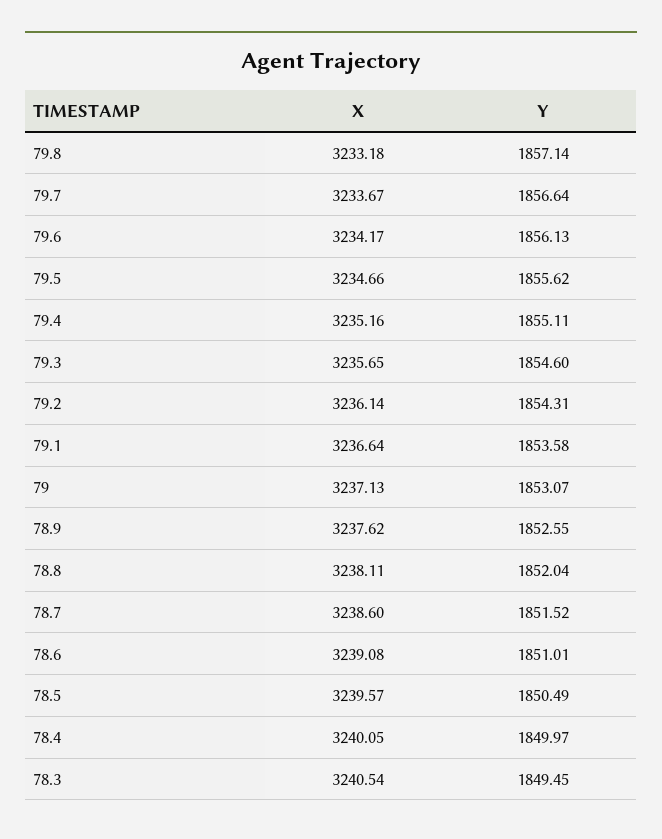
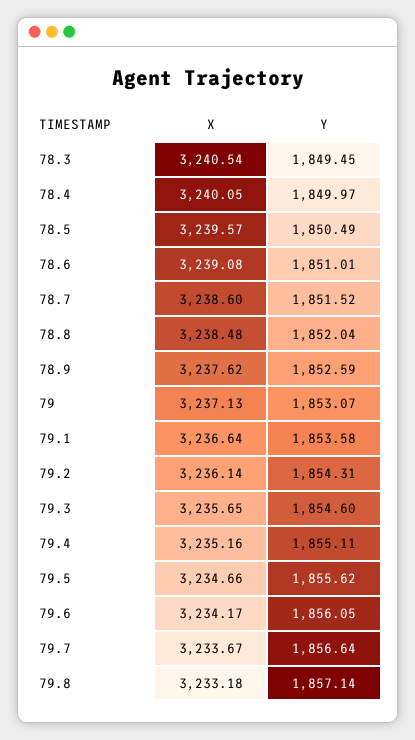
  {
    "X": {
      "79.8": 3233.18,
      "79.7": 3233.67,
      "79.6": 3234.17,
      "79.5": 3234.66,
      "79.4": 3235.16,
      "79.3": 3235.65,
      "79.2": 3236.14,
      "79.1": 3236.64,
      "79": 3237.13,
      "78.9": 3237.62,
-     "78.8": 3238.11,
+     "78.8": 3238.48,
      "78.7": 3238.6,
      "78.6": 3239.08,
      "78.5": 3239.57,
      "78.4": 3240.05,
      "78.3": 3240.54
    },
    "Y": {
      "79.8": 1857.14,
      "79.7": 1856.64,
-     "79.6": 1856.13,
+     "79.6": 1856.05,
      "79.5": 1855.62,
      "79.4": 1855.11,
      "79.3": 1854.6,
      "79.2": 1854.31,
      "79.1": 1853.58,
      "79": 1853.07,
-     "78.9": 1852.55,
+     "78.9": 1852.59,
      "78.8": 1852.04,
      "78.7": 1851.52,
      "78.6": 1851.01,
      "78.5": 1850.49,
      "78.4": 1849.97,
      "78.3": 1849.45
    }
  }

